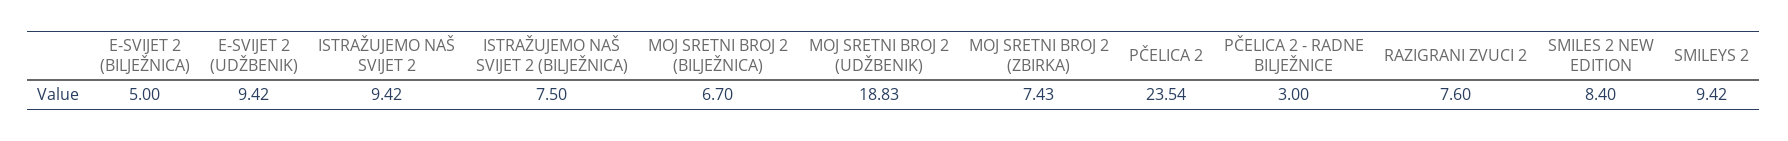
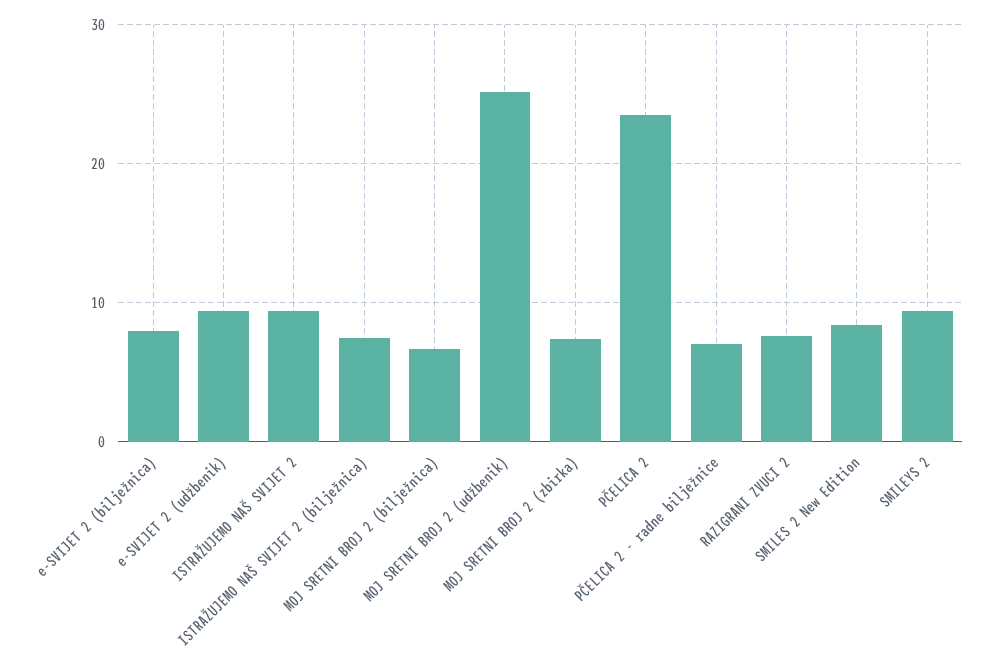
  {
-   "E-SVIJET 2 (BILJEŽNICA)": 5,
+   "E-SVIJET 2 (BILJEŽNICA)": 8,
    "E-SVIJET 2 (UDŽBENIK)": 9.42,
    "ISTRAŽUJEMO NAŠ SVIJET 2": 9.42,
    "ISTRAŽUJEMO NAŠ SVIJET 2 (BILJEŽNICA)": 7.5,
    "MOJ SRETNI BROJ 2 (BILJEŽNICA)": 6.7,
-   "MOJ SRETNI BROJ 2 (UDŽBENIK)": 18.83,
+   "MOJ SRETNI BROJ 2 (UDŽBENIK)": 25,
    "MOJ SRETNI BROJ 2 (ZBIRKA)": 7.43,
    "PČELICA 2": 23.54,
-   "PČELICA 2 - RADNE BILJEŽNICE": 3,
+   "PČELICA 2 - RADNE BILJEŽNICE": 7,
    "RAZIGRANI ZVUCI 2": 7.6,
    "SMILES 2 NEW EDITION": 8.4,
    "SMILEYS 2": 9.42
  }

